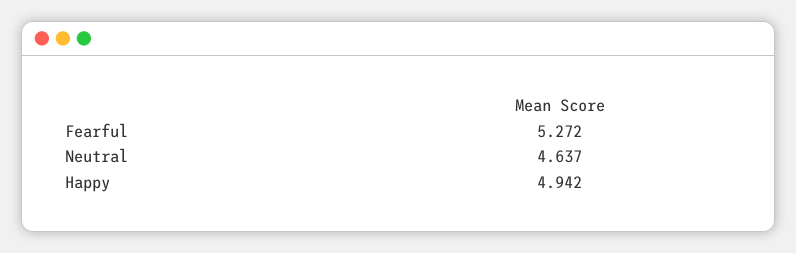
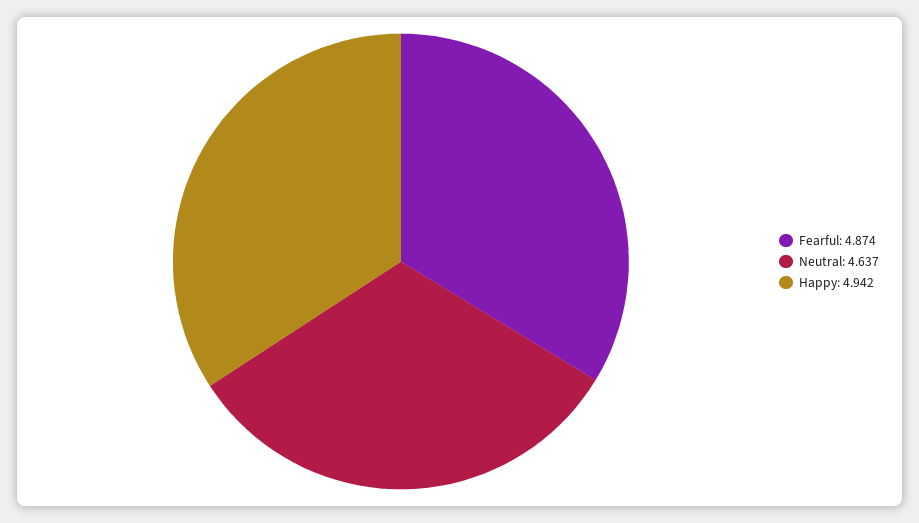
  {
-   "Fearful": 5.272,
+   "Fearful": 4.874,
    "Neutral": 4.637,
    "Happy": 4.942
  }

